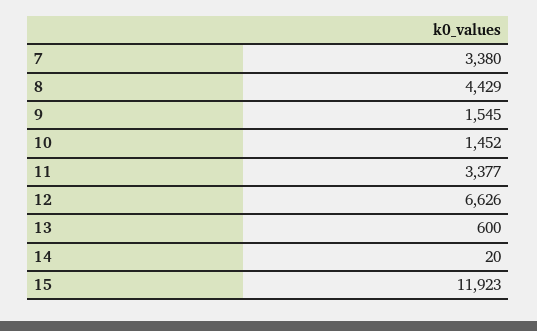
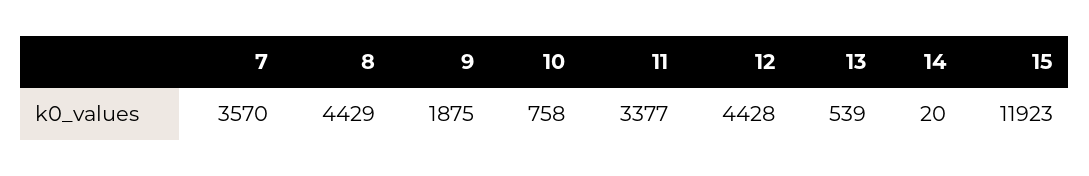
  {
-   "7": 3380,
+   "7": 3570,
    "8": 4429,
-   "9": 1545,
+   "9": 1875,
-   "10": 1452,
+   "10": 758,
    "11": 3377,
-   "12": 6626,
+   "12": 4428,
-   "13": 600,
+   "13": 539,
    "14": 20,
    "15": 11923
  }

